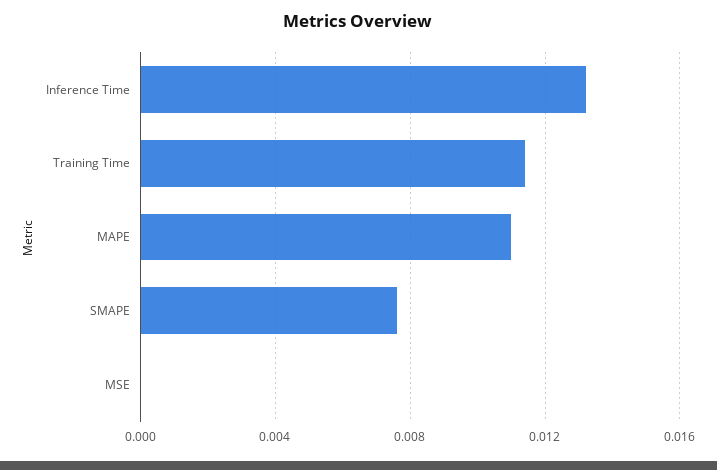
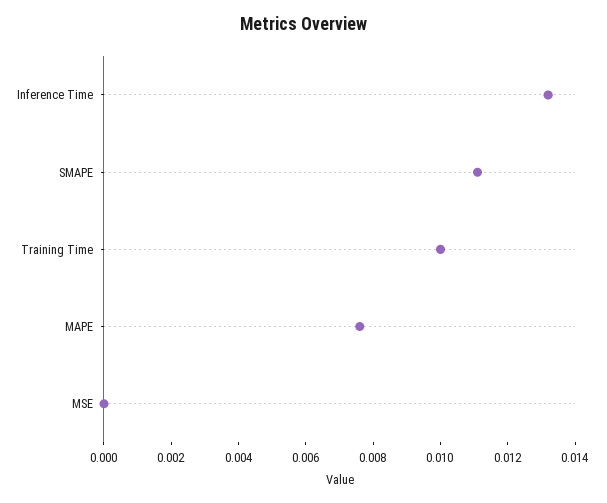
  {
    "Inference Time": 0.013,
-   "Training Time": 0.0115,
+   "Training Time": 0.01,
-   "MAPE": 0.011,
+   "MAPE": 0.0075,
-   "SMAPE": 0.0075,
+   "SMAPE": 0.011,
    "MSE": 0
  }

